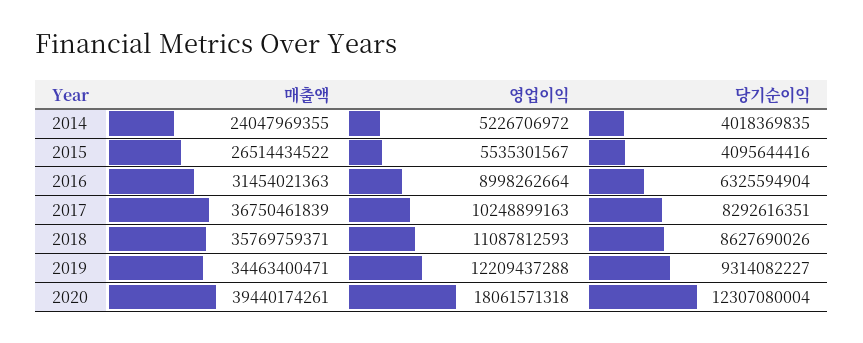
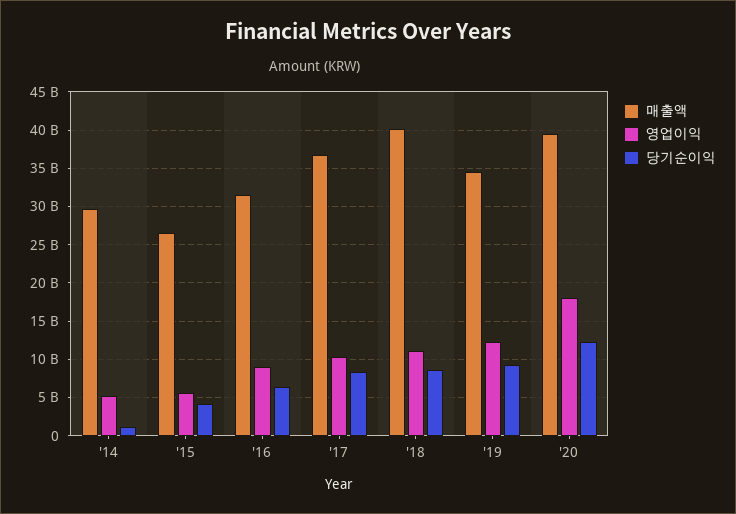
  {
    "매출액": {
-     "2014": 24047969355,
+     "2014": 30000000000,
      "2015": 26514434522,
      "2016": 31454021363,
      "2017": 36750461839,
-     "2018": 35769759371,
+     "2018": 40000000000,
      "2019": 34463400471,
      "2020": 39440174261
    },
    "영업이익": {
      "2014": 5226706972,
      "2015": 5535301567,
      "2016": 8998262664,
      "2017": 10248899163,
      "2018": 11087812593,
      "2019": 12209437288,
      "2020": 18061571318
    },
    "당기순이익": {
-     "2014": 4018369835,
+     "2014": 1000000000,
      "2015": 4095644416,
      "2016": 6325594904,
      "2017": 8292616351,
      "2018": 8627690026,
      "2019": 9314082227,
      "2020": 12307080004
    }
  }

